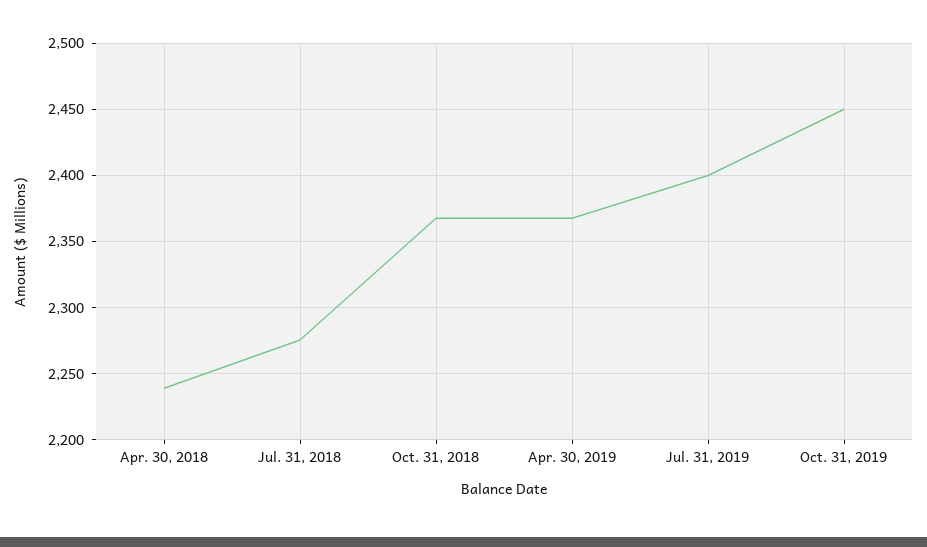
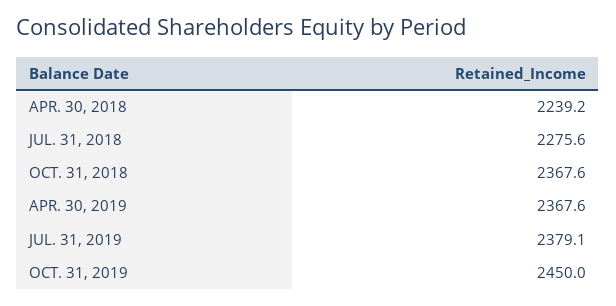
  {
    "Apr. 30, 2018": 2239.2,
    "Jul. 31, 2018": 2275.6,
    "Oct. 31, 2018": 2367.6,
    "Apr. 30, 2019": 2367.6,
-   "Jul. 31, 2019": 2400,
+   "Jul. 31, 2019": 2379.1,
    "Oct. 31, 2019": 2450
  }

